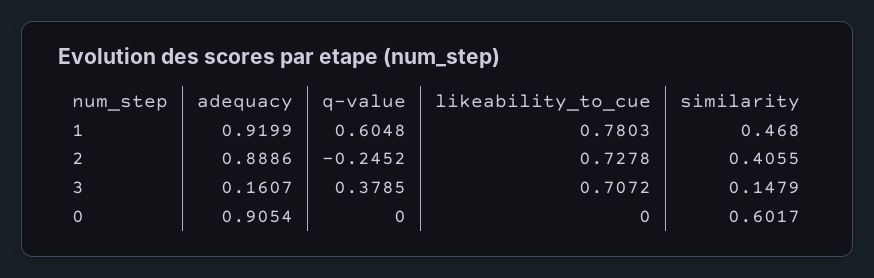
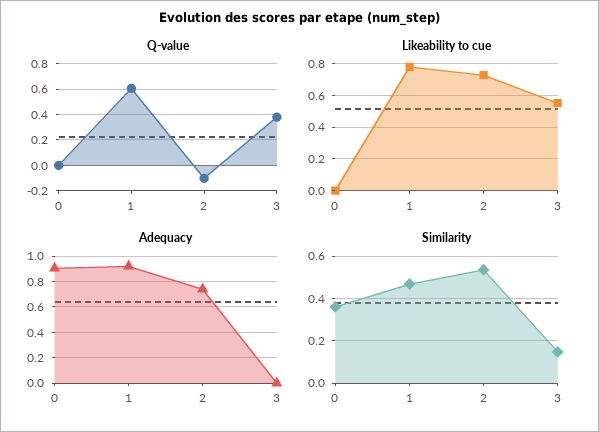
  {
    "adequacy": {
      "1": 0.9199,
-     "2": 0.8886,
+     "2": 0.75,
-     "3": 0.1607,
+     "3": 0,
      "0": 0.9054
    },
    "q-value": {
      "1": 0.6048,
-     "2": -0.2452,
+     "2": -0.1,
      "3": 0.3785,
      "0": 0
    },
    "likeability_to_cue": {
      "1": 0.7803,
      "2": 0.7278,
-     "3": 0.7072,
+     "3": 0.55,
      "0": 0
    },
    "similarity": {
      "1": 0.468,
-     "2": 0.4055,
+     "2": 0.55,
      "3": 0.1479,
-     "0": 0.6017
+     "0": 0.35
    }
  }

